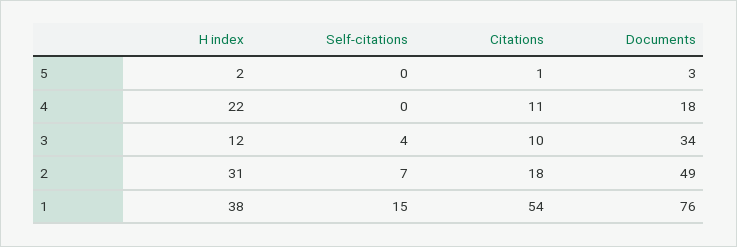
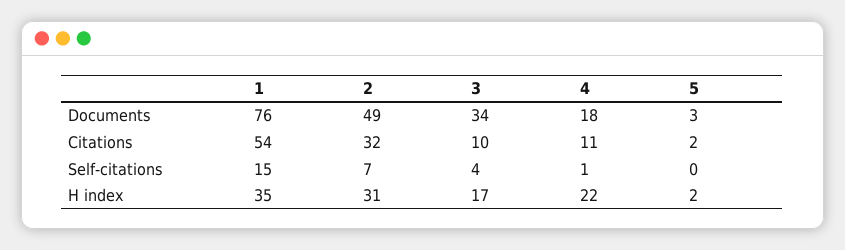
  {
    "H index": {
      "5": 2,
      "4": 22,
-     "3": 12,
+     "3": 17,
      "2": 31,
-     "1": 38
+     "1": 35
    },
    "Self-citations": {
      "5": 0,
-     "4": 0,
+     "4": 1,
      "3": 4,
      "2": 7,
      "1": 15
    },
    "Citations": {
-     "5": 1,
+     "5": 2,
      "4": 11,
      "3": 10,
-     "2": 18,
+     "2": 32,
      "1": 54
    },
    "Documents": {
      "5": 3,
      "4": 18,
      "3": 34,
      "2": 49,
      "1": 76
    }
  }

